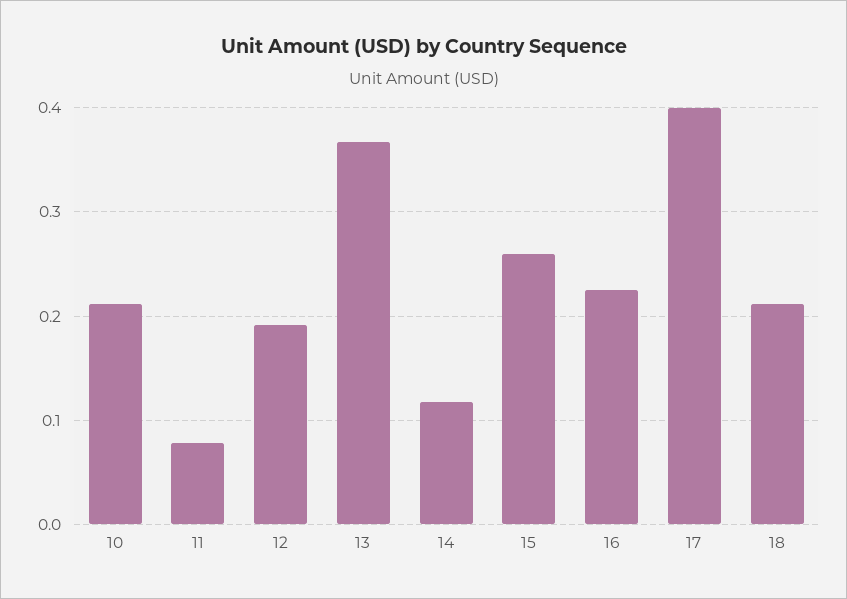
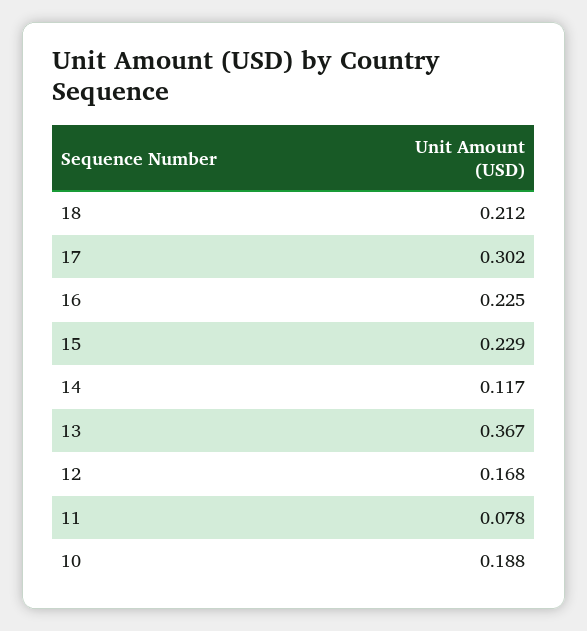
  {
-   "10": 0.21,
+   "10": 0.188,
    "11": 0.078,
-   "12": 0.19,
+   "12": 0.168,
    "13": 0.367,
    "14": 0.117,
-   "15": 0.26,
+   "15": 0.229,
    "16": 0.225,
-   "17": 0.4,
+   "17": 0.302,
    "18": 0.212
  }

